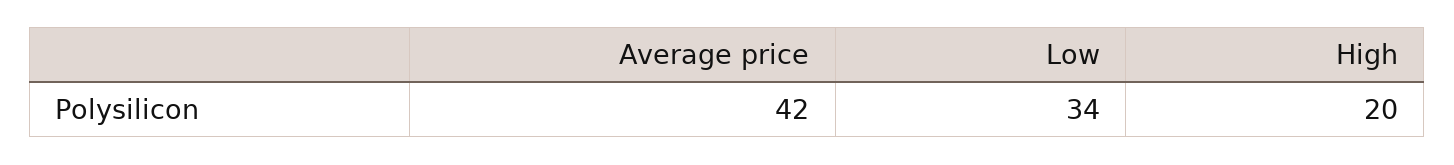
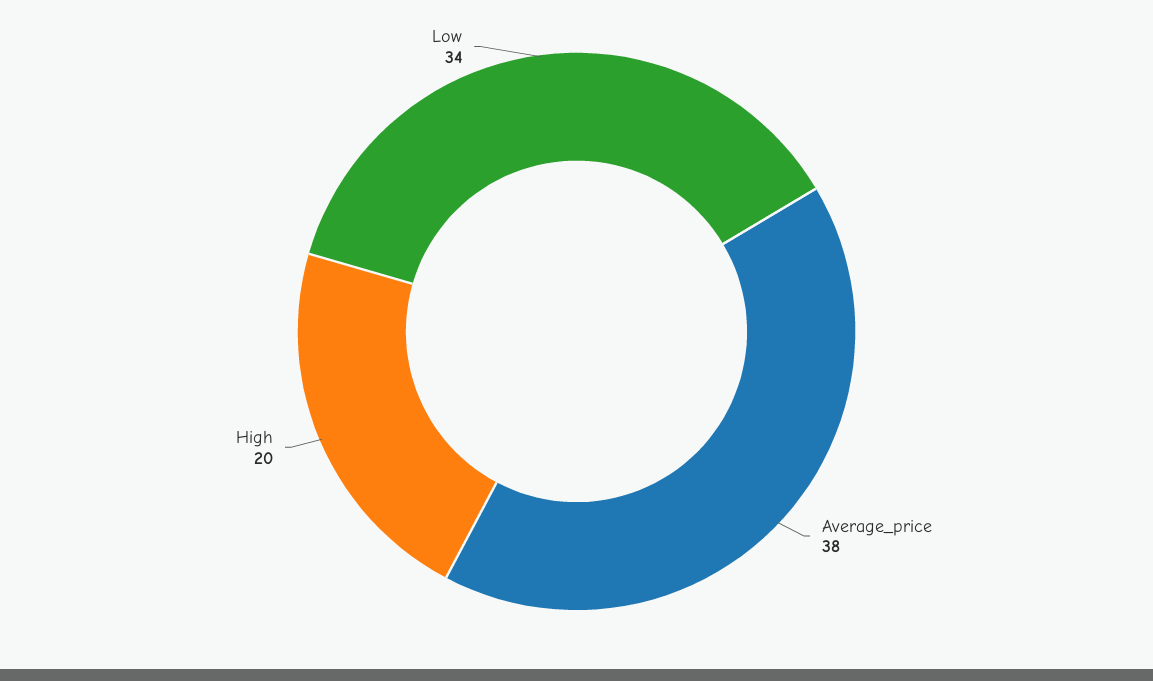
  {
-   "Average price": 42,
+   "Average price": 38,
    "Low": 34,
    "High": 20
  }

